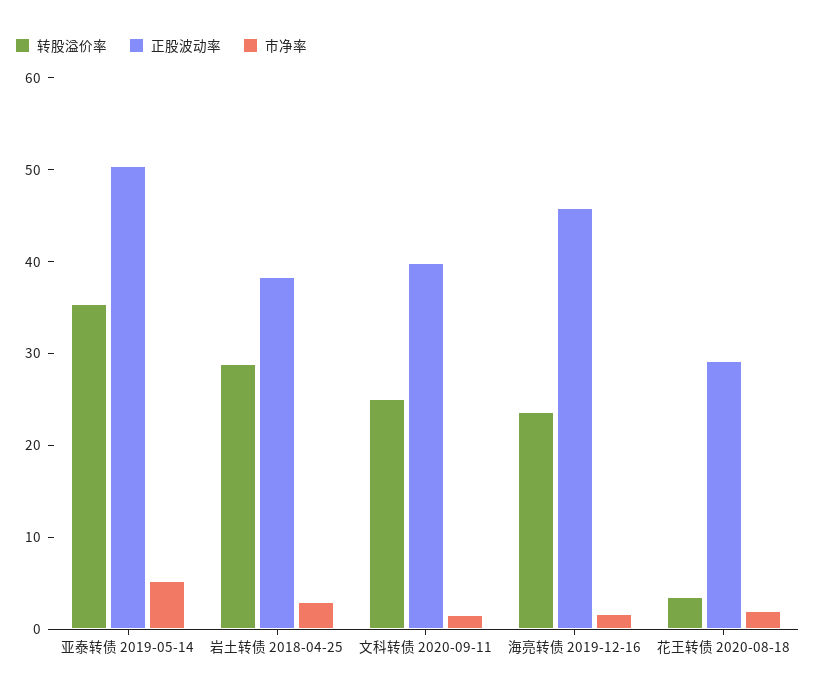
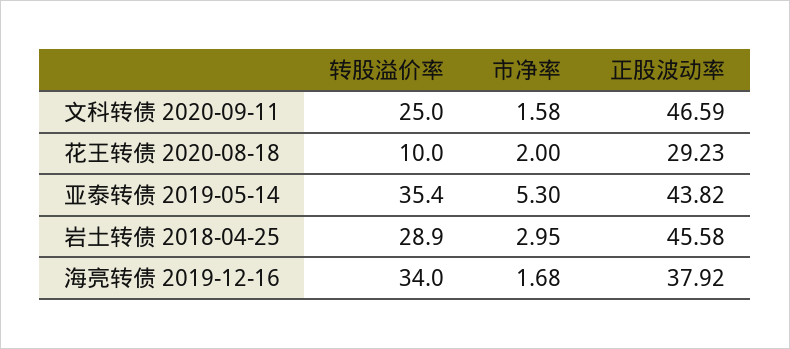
  {
    "转股溢价率": {
      "亚泰转债 2019-05-14": 35.4,
      "岩土转债 2018-04-25": 28.9,
      "文科转债 2020-09-11": 25,
-     "海亮转债 2019-12-16": 24,
+     "海亮转债 2019-12-16": 34,
-     "花王转债 2020-08-18": 4
+     "花王转债 2020-08-18": 10
    },
    "正股波动率": {
-     "亚泰转债 2019-05-14": 50,
+     "亚泰转债 2019-05-14": 43.82,
-     "岩土转债 2018-04-25": 38,
+     "岩土转债 2018-04-25": 45.58,
-     "文科转债 2020-09-11": 40,
+     "文科转债 2020-09-11": 46.59,
-     "海亮转债 2019-12-16": 46,
+     "海亮转债 2019-12-16": 37.92,
      "花王转债 2020-08-18": 29.23
    },
    "市净率": {
      "亚泰转债 2019-05-14": 5.3,
      "岩土转债 2018-04-25": 2.95,
      "文科转债 2020-09-11": 1.58,
      "海亮转债 2019-12-16": 1.68,
      "花王转债 2020-08-18": 2
    }
  }

